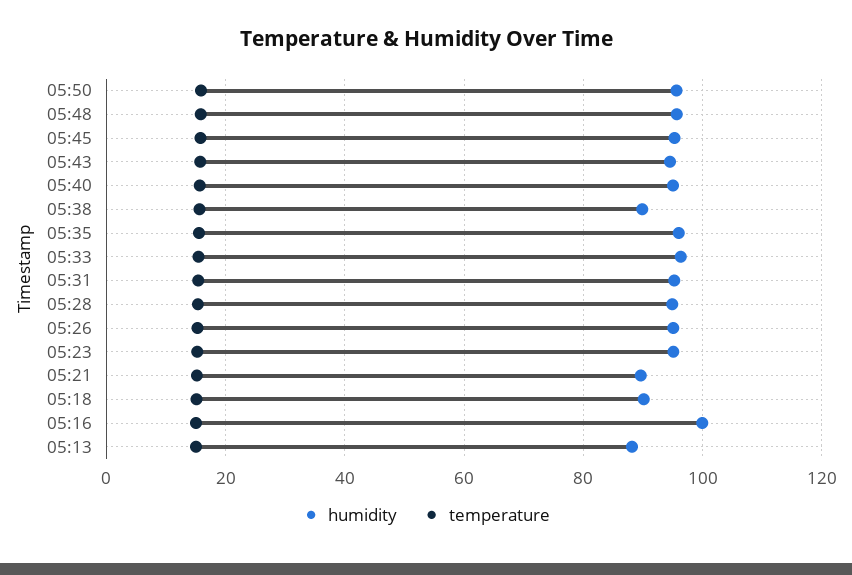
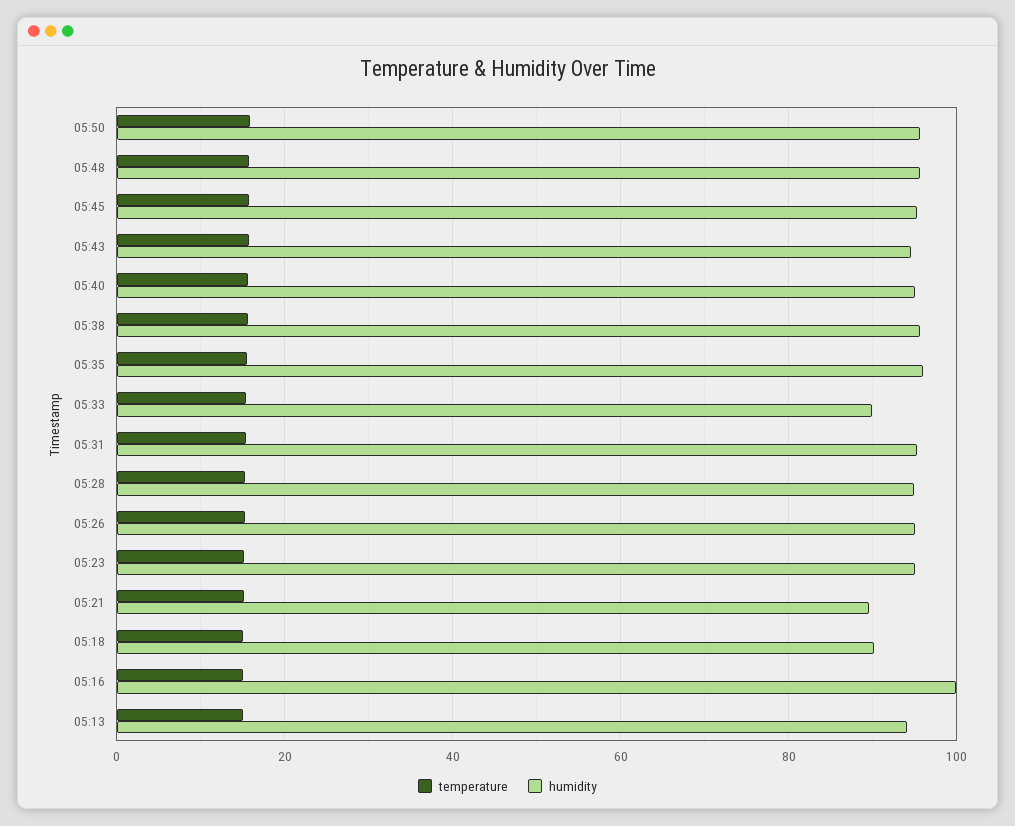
  {
    "humidity": {
      "05:50": 96,
      "05:48": 96,
      "05:45": 96,
      "05:43": 94,
      "05:40": 96,
-     "05:38": 90,
+     "05:38": 96,
      "05:35": 96,
-     "05:33": 96,
+     "05:33": 90,
      "05:31": 96,
      "05:28": 94,
      "05:26": 96,
      "05:23": 96,
      "05:21": 90,
      "05:18": 90,
      "05:16": 100,
-     "05:13": 88
+     "05:13": 94
    },
    "temperature": {
      "05:50": 16,
      "05:48": 16,
      "05:45": 16,
      "05:43": 16,
      "05:40": 16,
      "05:38": 16,
      "05:35": 16,
      "05:33": 16,
      "05:31": 16,
      "05:28": 16,
      "05:26": 16,
      "05:23": 16,
      "05:21": 16,
      "05:18": 16,
      "05:16": 16,
      "05:13": 16
    }
  }

